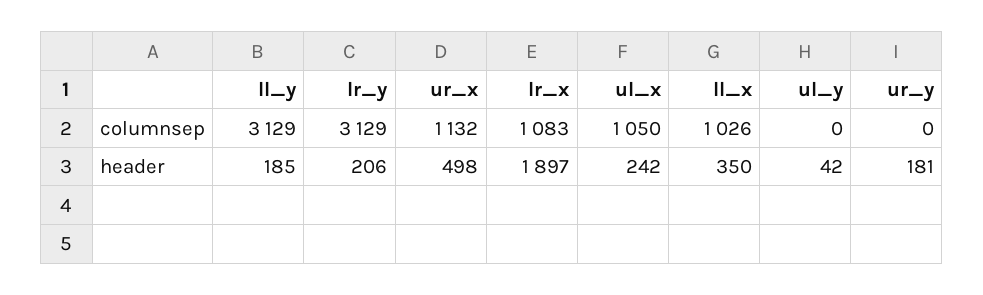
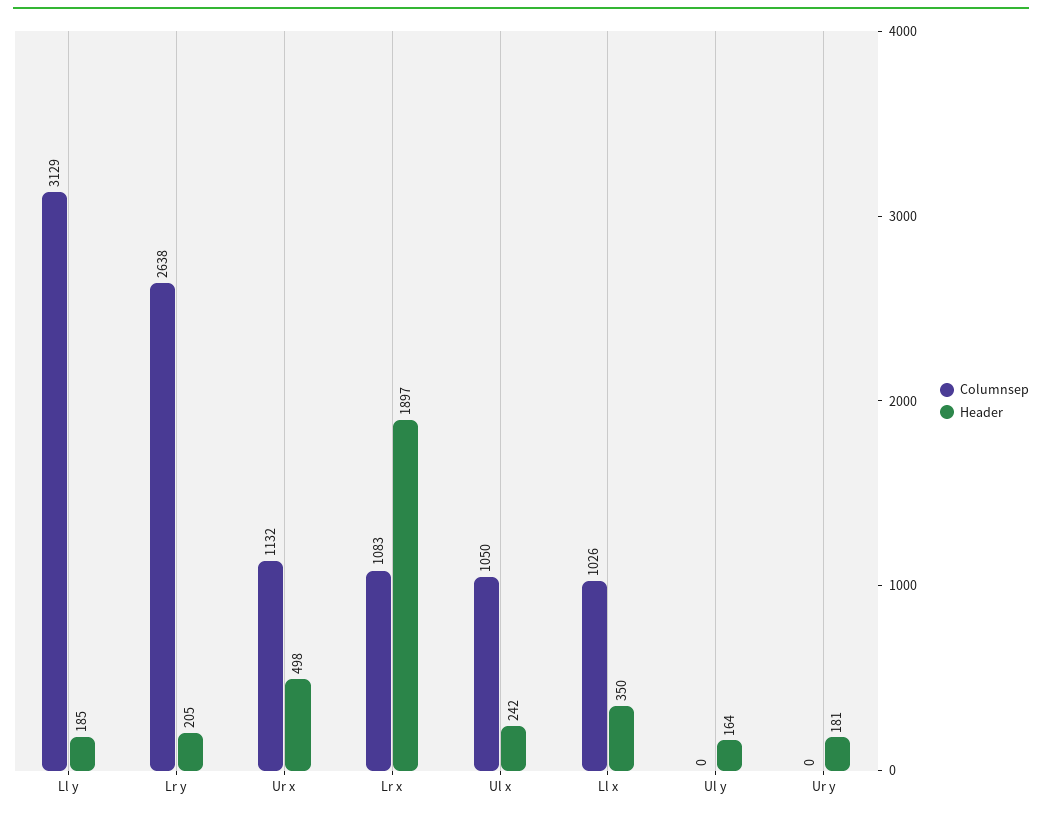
  {
    "columnsep": {
      "ll_y": 3129,
-     "lr_y": 3129,
+     "lr_y": 2638,
      "ur_x": 1132,
      "lr_x": 1083,
      "ul_x": 1050,
      "ll_x": 1026,
      "ul_y": 0,
      "ur_y": 0
    },
    "header": {
      "ll_y": 185,
-     "lr_y": 206,
+     "lr_y": 205,
      "ur_x": 498,
      "lr_x": 1897,
      "ul_x": 242,
      "ll_x": 350,
-     "ul_y": 42,
+     "ul_y": 164,
      "ur_y": 181
    }
  }

